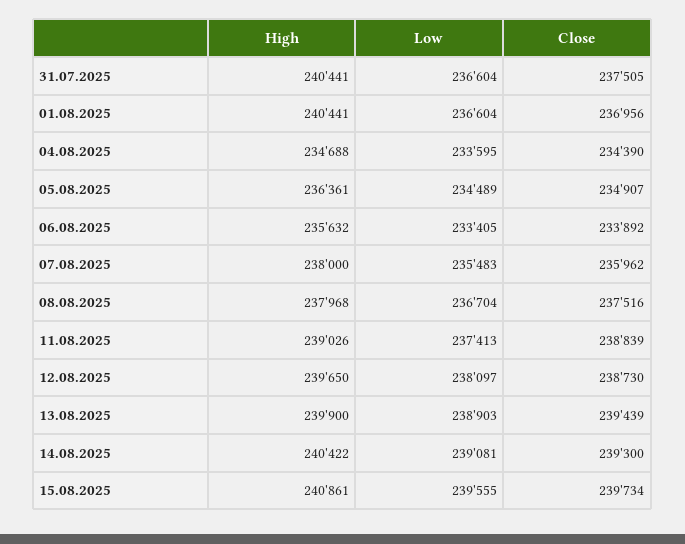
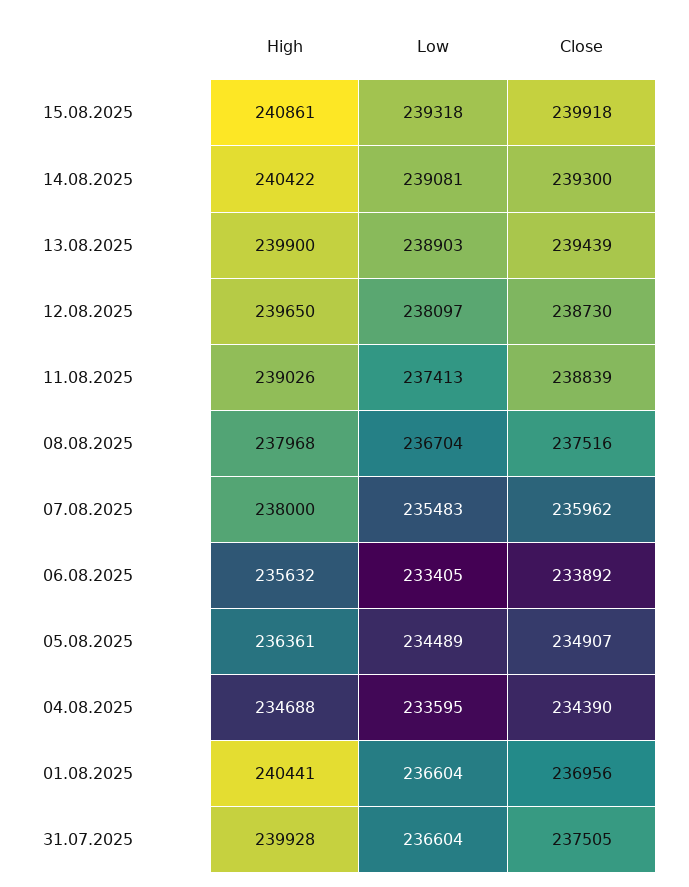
  {
    "High": {
-     "31.07.2025": 240441,
+     "31.07.2025": 239928,
      "01.08.2025": 240441,
      "04.08.2025": 234688,
      "05.08.2025": 236361,
      "06.08.2025": 235632,
      "07.08.2025": 238000,
      "08.08.2025": 237968,
      "11.08.2025": 239026,
      "12.08.2025": 239650,
      "13.08.2025": 239900,
      "14.08.2025": 240422,
      "15.08.2025": 240861
    },
    "Low": {
      "31.07.2025": 236604,
      "01.08.2025": 236604,
      "04.08.2025": 233595,
      "05.08.2025": 234489,
      "06.08.2025": 233405,
      "07.08.2025": 235483,
      "08.08.2025": 236704,
      "11.08.2025": 237413,
      "12.08.2025": 238097,
      "13.08.2025": 238903,
      "14.08.2025": 239081,
-     "15.08.2025": 239555
+     "15.08.2025": 239318
    },
    "Close": {
      "31.07.2025": 237505,
      "01.08.2025": 236956,
      "04.08.2025": 234390,
      "05.08.2025": 234907,
      "06.08.2025": 233892,
      "07.08.2025": 235962,
      "08.08.2025": 237516,
      "11.08.2025": 238839,
      "12.08.2025": 238730,
      "13.08.2025": 239439,
      "14.08.2025": 239300,
-     "15.08.2025": 239734
+     "15.08.2025": 239918
    }
  }

